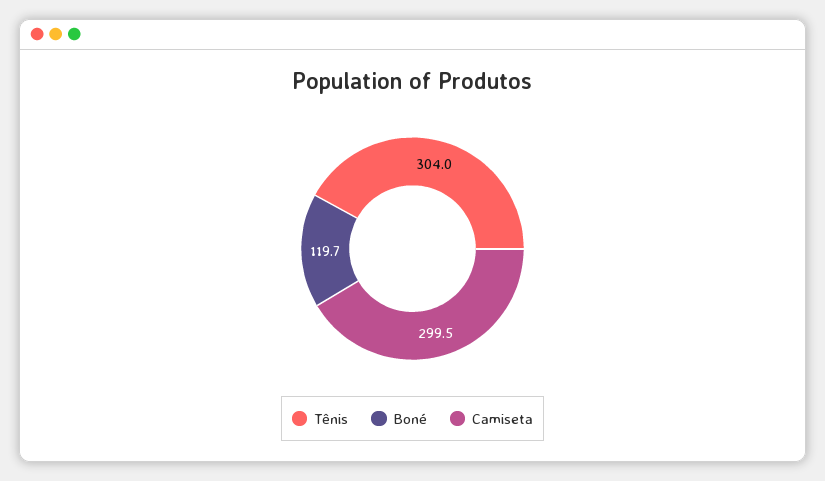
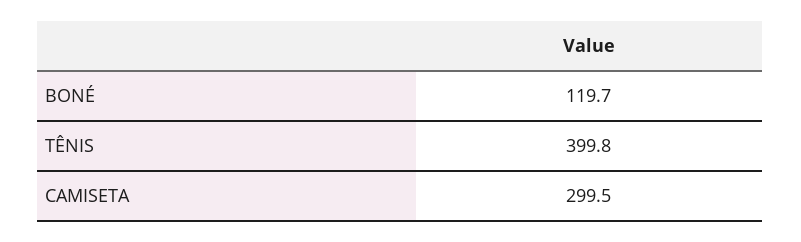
  {
-   "Tênis": 304,
+   "Tênis": 399.8,
    "Boné": 119.7,
    "Camiseta": 299.5
  }

